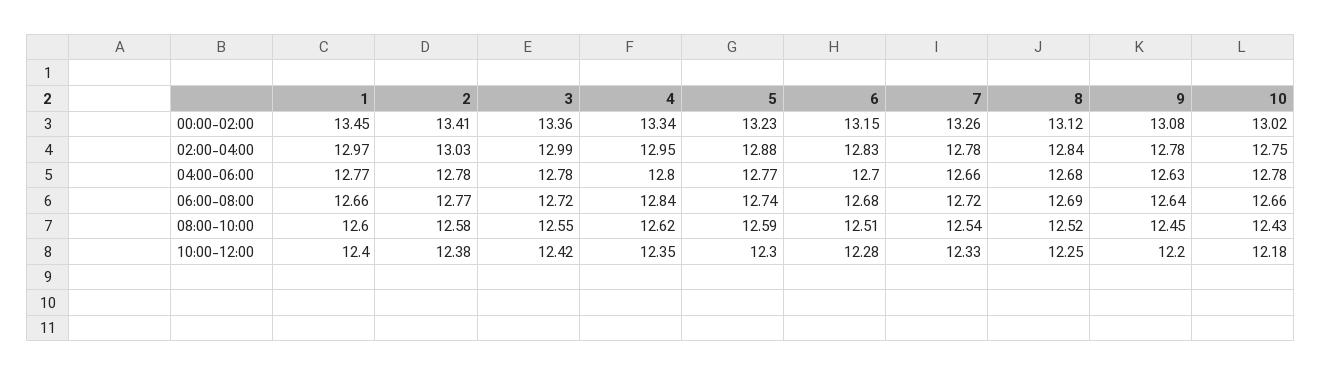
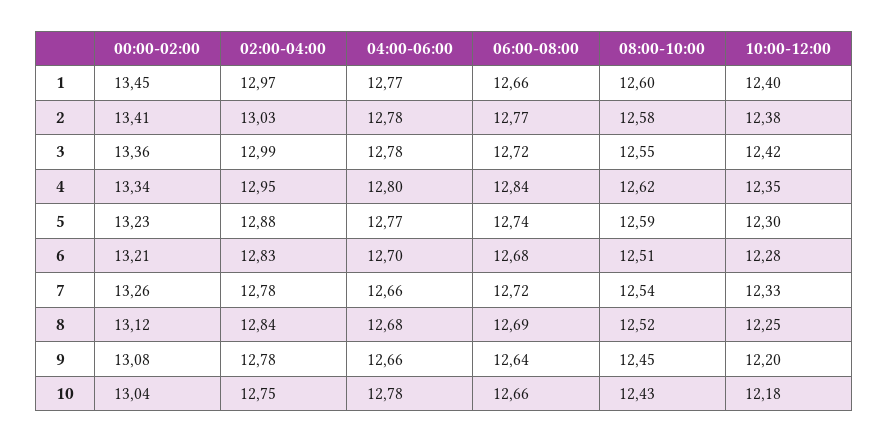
  {
    "1": {
      "00:00-02:00": 13.45,
      "02:00-04:00": 12.97,
      "04:00-06:00": 12.77,
      "06:00-08:00": 12.66,
      "08:00-10:00": 12.6,
      "10:00-12:00": 12.4
    },
    "2": {
      "00:00-02:00": 13.41,
      "02:00-04:00": 13.03,
      "04:00-06:00": 12.78,
      "06:00-08:00": 12.77,
      "08:00-10:00": 12.58,
      "10:00-12:00": 12.38
    },
    "3": {
      "00:00-02:00": 13.36,
      "02:00-04:00": 12.99,
      "04:00-06:00": 12.78,
      "06:00-08:00": 12.72,
      "08:00-10:00": 12.55,
      "10:00-12:00": 12.42
    },
    "4": {
      "00:00-02:00": 13.34,
      "02:00-04:00": 12.95,
      "04:00-06:00": 12.8,
      "06:00-08:00": 12.84,
      "08:00-10:00": 12.62,
      "10:00-12:00": 12.35
    },
    "5": {
      "00:00-02:00": 13.23,
      "02:00-04:00": 12.88,
      "04:00-06:00": 12.77,
      "06:00-08:00": 12.74,
      "08:00-10:00": 12.59,
      "10:00-12:00": 12.3
    },
    "6": {
-     "00:00-02:00": 13.15,
+     "00:00-02:00": 13.21,
      "02:00-04:00": 12.83,
      "04:00-06:00": 12.7,
      "06:00-08:00": 12.68,
      "08:00-10:00": 12.51,
      "10:00-12:00": 12.28
    },
    "7": {
      "00:00-02:00": 13.26,
      "02:00-04:00": 12.78,
      "04:00-06:00": 12.66,
      "06:00-08:00": 12.72,
      "08:00-10:00": 12.54,
      "10:00-12:00": 12.33
    },
    "8": {
      "00:00-02:00": 13.12,
      "02:00-04:00": 12.84,
      "04:00-06:00": 12.68,
      "06:00-08:00": 12.69,
      "08:00-10:00": 12.52,
      "10:00-12:00": 12.25
    },
    "9": {
      "00:00-02:00": 13.08,
      "02:00-04:00": 12.78,
-     "04:00-06:00": 12.63,
+     "04:00-06:00": 12.66,
      "06:00-08:00": 12.64,
      "08:00-10:00": 12.45,
      "10:00-12:00": 12.2
    },
    "10": {
-     "00:00-02:00": 13.02,
+     "00:00-02:00": 13.04,
      "02:00-04:00": 12.75,
      "04:00-06:00": 12.78,
      "06:00-08:00": 12.66,
      "08:00-10:00": 12.43,
      "10:00-12:00": 12.18
    }
  }

